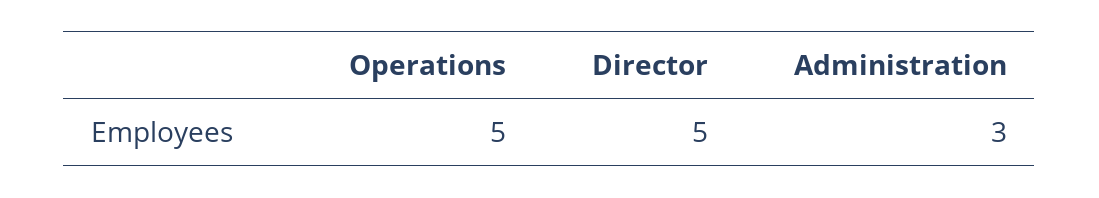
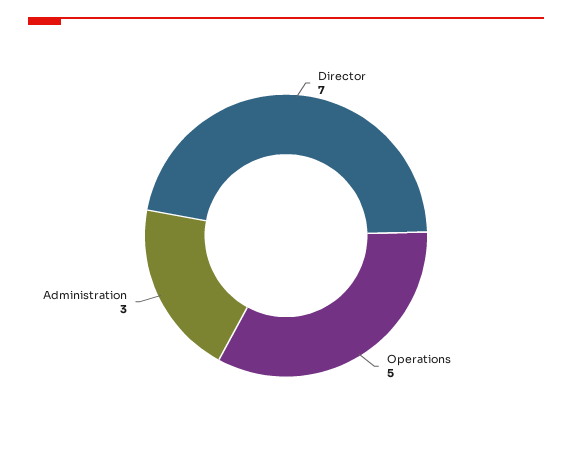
  {
    "Operations": 5,
-   "Director": 5,
+   "Director": 7,
    "Administration": 3
  }

